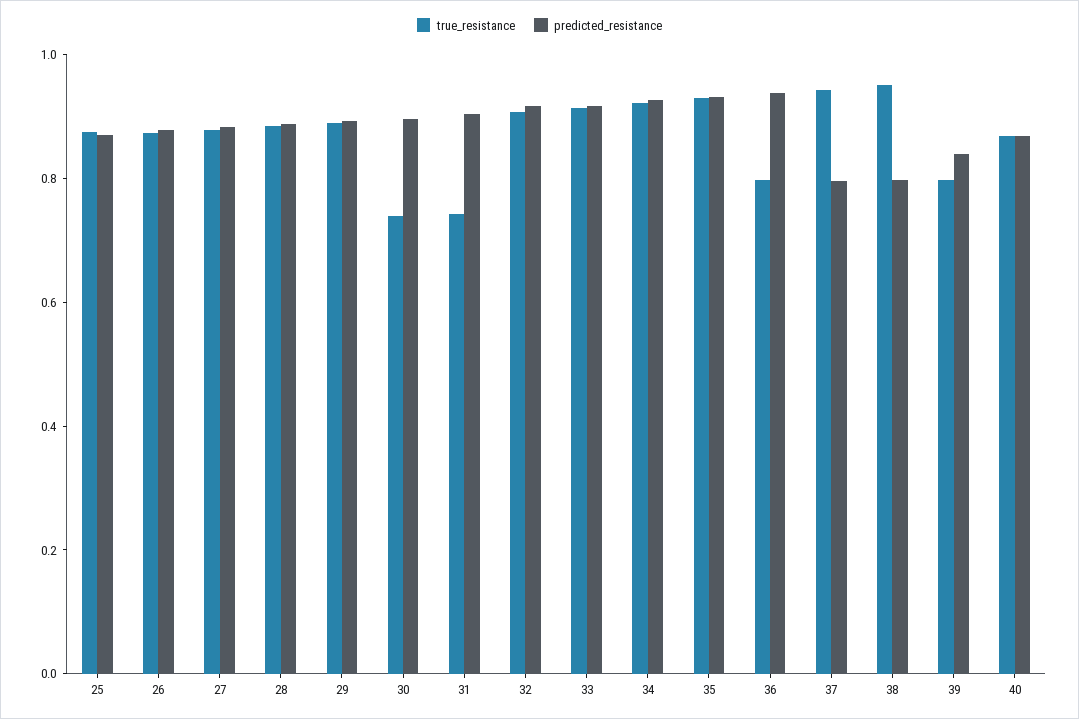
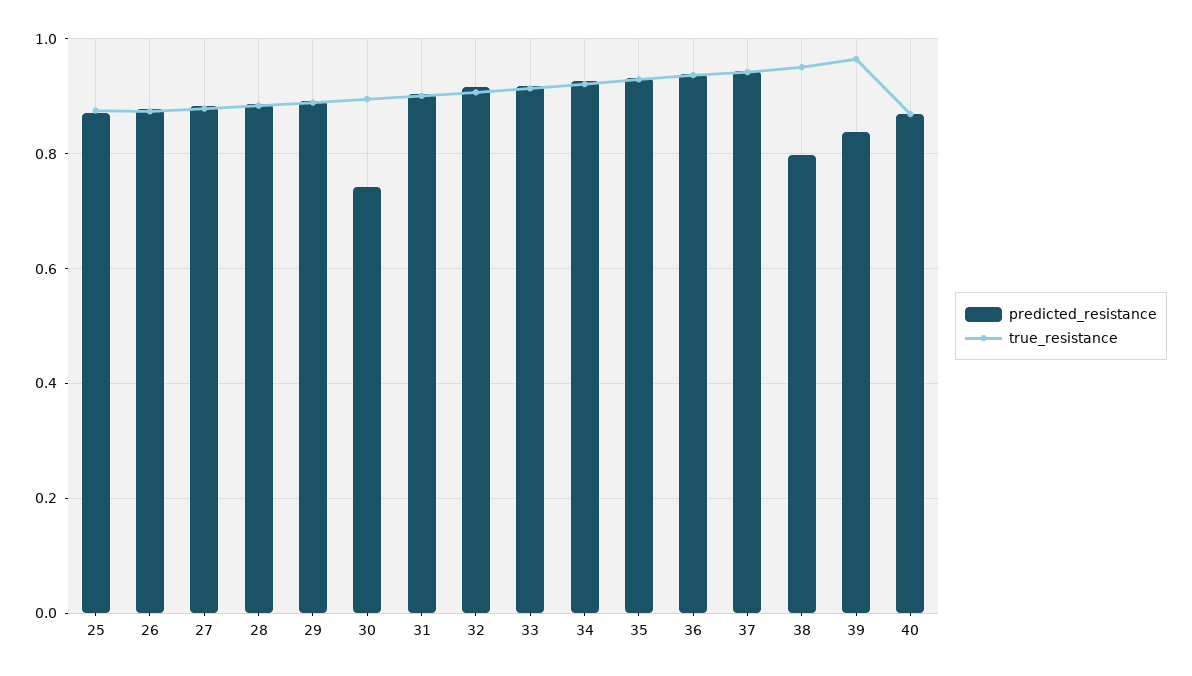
  {
    "true_resistance": {
      "25": 0.88,
      "26": 0.88,
      "27": 0.88,
      "28": 0.88,
      "29": 0.88,
-     "30": 0.75,
+     "30": 0.9,
-     "31": 0.75,
+     "31": 0.9,
      "32": 0.9,
      "33": 0.92,
      "34": 0.92,
      "35": 0.92,
-     "36": 0.8,
+     "36": 0.94,
      "37": 0.94,
      "38": 0.96,
-     "39": 0.8,
+     "39": 0.96,
      "40": 0.86
    },
    "predicted_resistance": {
      "25": 0.88,
      "26": 0.88,
      "27": 0.88,
      "28": 0.88,
      "29": 0.9,
-     "30": 0.9,
+     "30": 0.74,
      "31": 0.9,
      "32": 0.92,
      "33": 0.92,
      "34": 0.92,
      "35": 0.94,
      "36": 0.94,
-     "37": 0.8,
+     "37": 0.94,
      "38": 0.8,
      "39": 0.84,
      "40": 0.86
    }
  }

